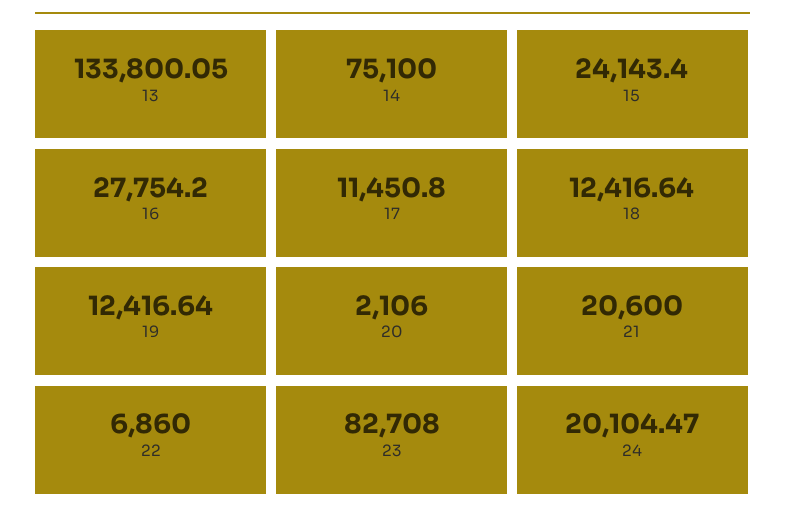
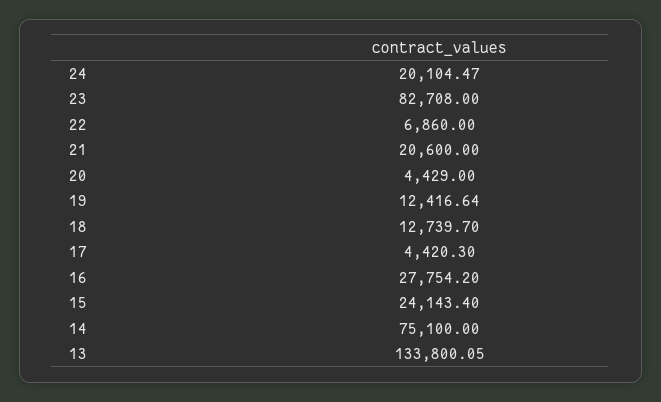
  {
    "13": 133800.05,
    "14": 75100,
    "15": 24143.4,
    "16": 27754.2,
-   "17": 11450.8,
+   "17": 4420.3,
-   "18": 12416.64,
+   "18": 12739.7,
    "19": 12416.64,
-   "20": 2106,
+   "20": 4429,
    "21": 20600,
    "22": 6860,
    "23": 82708,
    "24": 20104.47
  }

